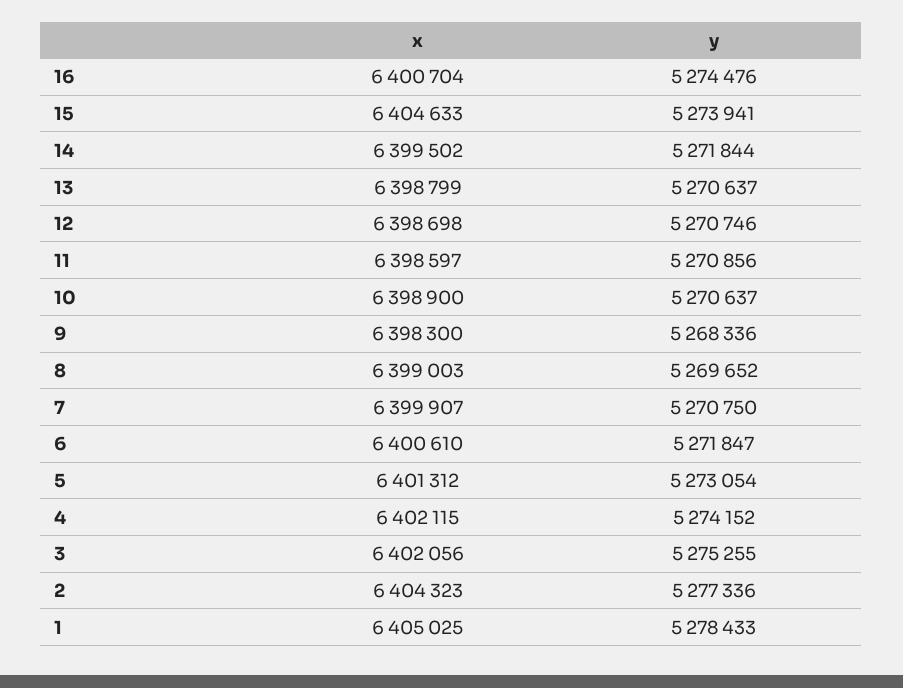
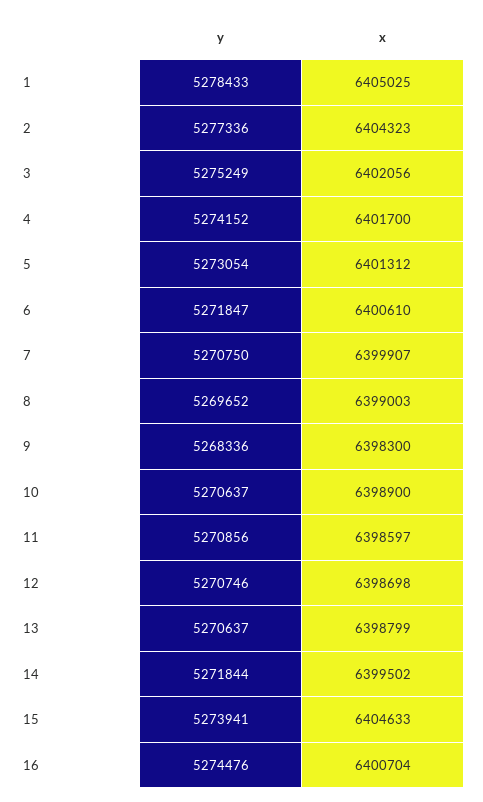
  {
    "x": {
      "16": 6400704,
      "15": 6404633,
      "14": 6399502,
      "13": 6398799,
      "12": 6398698,
      "11": 6398597,
      "10": 6398900,
      "9": 6398300,
      "8": 6399003,
      "7": 6399907,
      "6": 6400610,
      "5": 6401312,
-     "4": 6402115,
+     "4": 6401700,
      "3": 6402056,
      "2": 6404323,
      "1": 6405025
    },
    "y": {
      "16": 5274476,
      "15": 5273941,
      "14": 5271844,
      "13": 5270637,
      "12": 5270746,
      "11": 5270856,
      "10": 5270637,
      "9": 5268336,
      "8": 5269652,
      "7": 5270750,
      "6": 5271847,
      "5": 5273054,
      "4": 5274152,
-     "3": 5275255,
+     "3": 5275249,
      "2": 5277336,
      "1": 5278433
    }
  }

